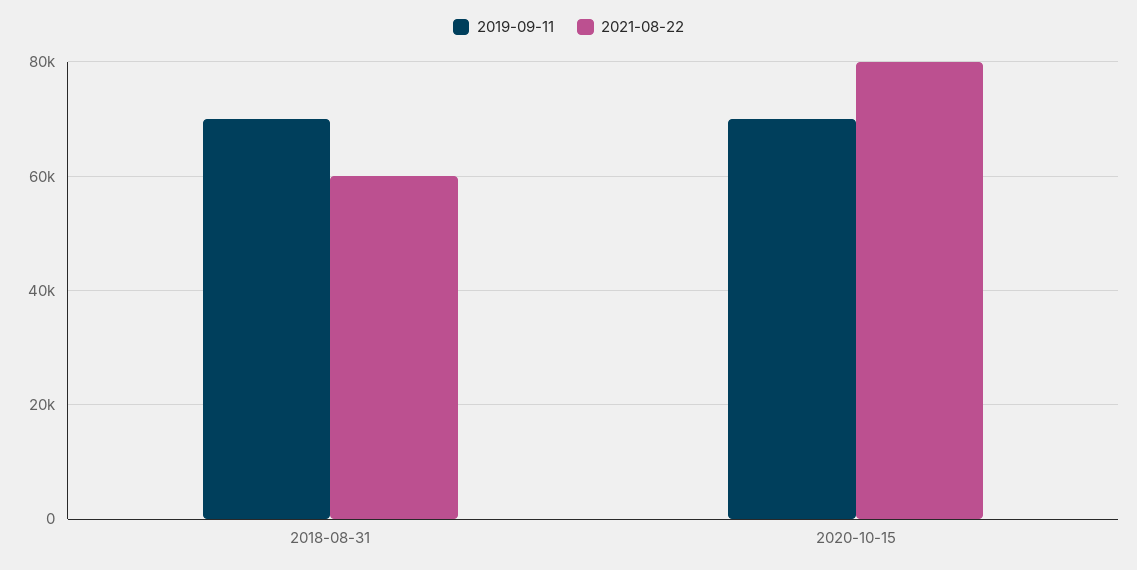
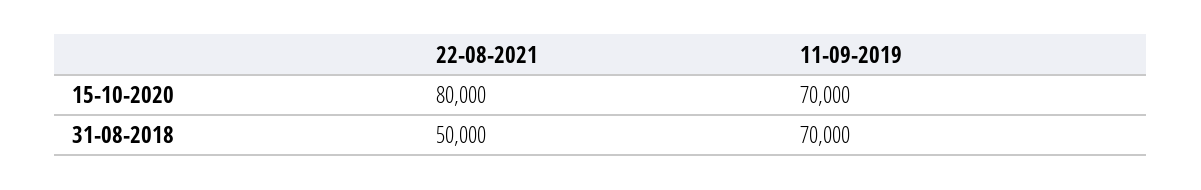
  {
    "2019-09-11": {
      "2018-08-31": 70000,
      "2020-10-15": 70000
    },
    "2021-08-22": {
-     "2018-08-31": 60000,
+     "2018-08-31": 50000,
      "2020-10-15": 80000
    }
  }

